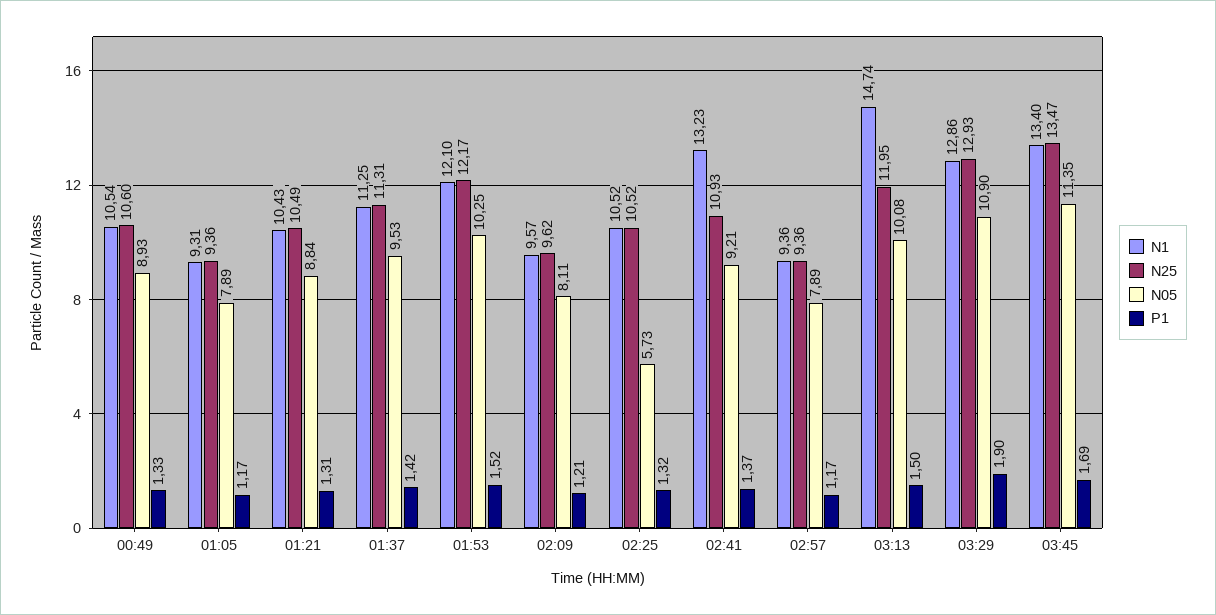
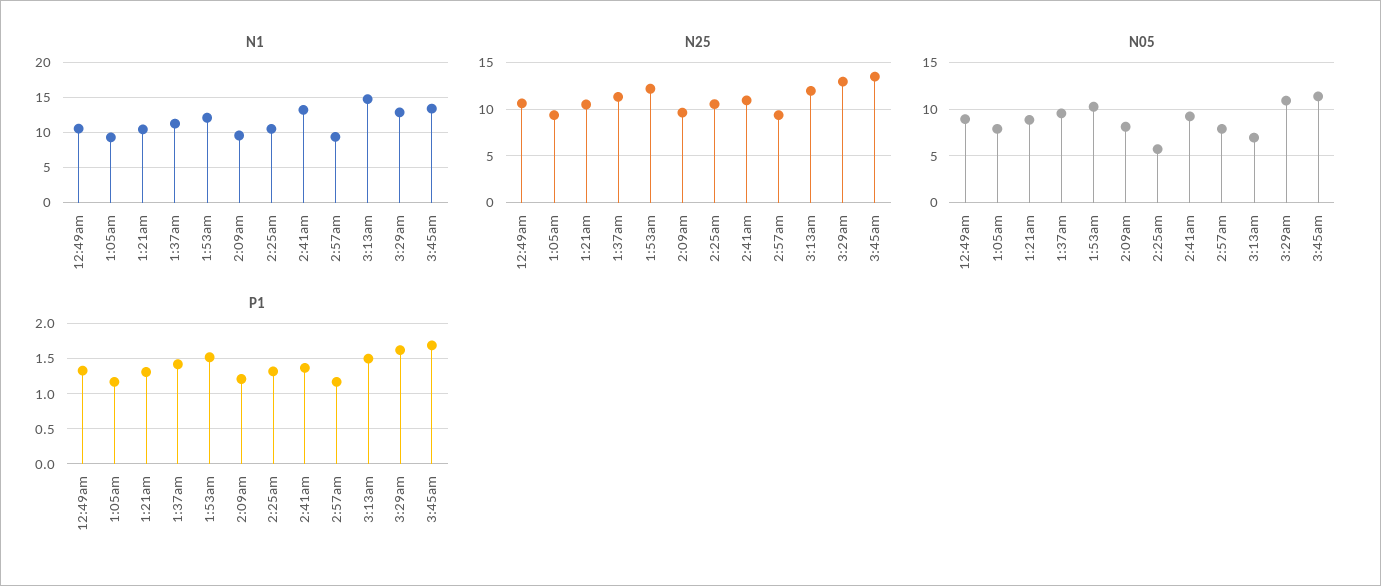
  {
    "N1": {
      "00:49": 10.54,
      "01:05": 9.31,
      "01:21": 10.43,
      "01:37": 11.25,
      "01:53": 12.1,
      "02:09": 9.57,
      "02:25": 10.52,
      "02:41": 13.23,
      "02:57": 9.36,
      "03:13": 14.74,
      "03:29": 12.86,
      "03:45": 13.4
    },
    "N25": {
      "00:49": 10.6,
      "01:05": 9.36,
      "01:21": 10.49,
      "01:37": 11.31,
      "01:53": 12.17,
      "02:09": 9.62,
      "02:25": 10.52,
      "02:41": 10.93,
      "02:57": 9.36,
      "03:13": 11.95,
      "03:29": 12.93,
      "03:45": 13.47
    },
    "N05": {
      "00:49": 8.93,
      "01:05": 7.89,
      "01:21": 8.84,
      "01:37": 9.53,
      "01:53": 10.25,
      "02:09": 8.11,
      "02:25": 5.73,
      "02:41": 9.21,
      "02:57": 7.89,
-     "03:13": 10.08,
+     "03:13": 7,
      "03:29": 10.9,
      "03:45": 11.35
    },
    "P1": {
      "00:49": 1.33,
      "01:05": 1.17,
      "01:21": 1.31,
      "01:37": 1.42,
      "01:53": 1.52,
      "02:09": 1.21,
      "02:25": 1.32,
      "02:41": 1.37,
      "02:57": 1.17,
      "03:13": 1.5,
-     "03:29": 1.9,
+     "03:29": 1.6,
      "03:45": 1.69
    }
  }

